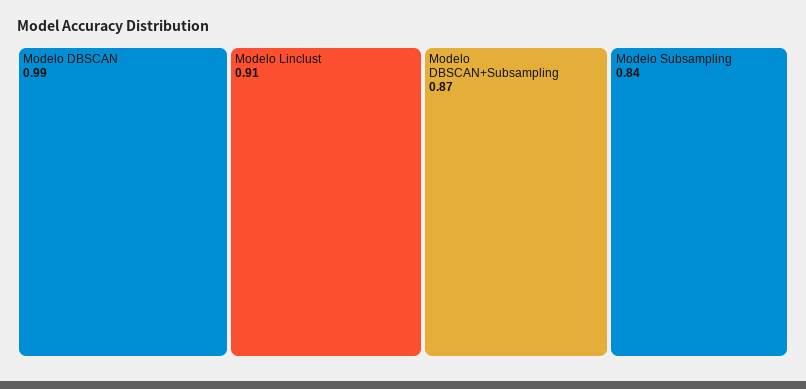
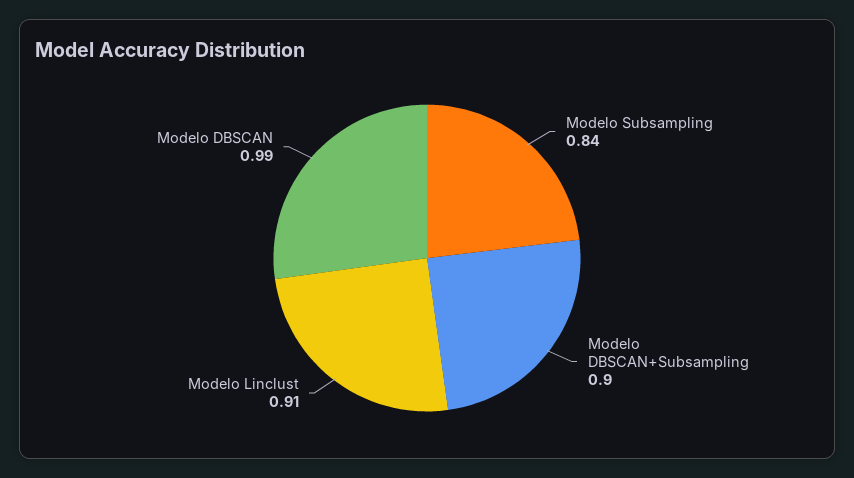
  {
    "Modelo DBSCAN": 0.99,
    "Modelo Linclust": 0.91,
-   "Modelo DBSCAN+Subsampling": 0.87,
+   "Modelo DBSCAN+Subsampling": 0.9,
    "Modelo Subsampling": 0.84
  }

